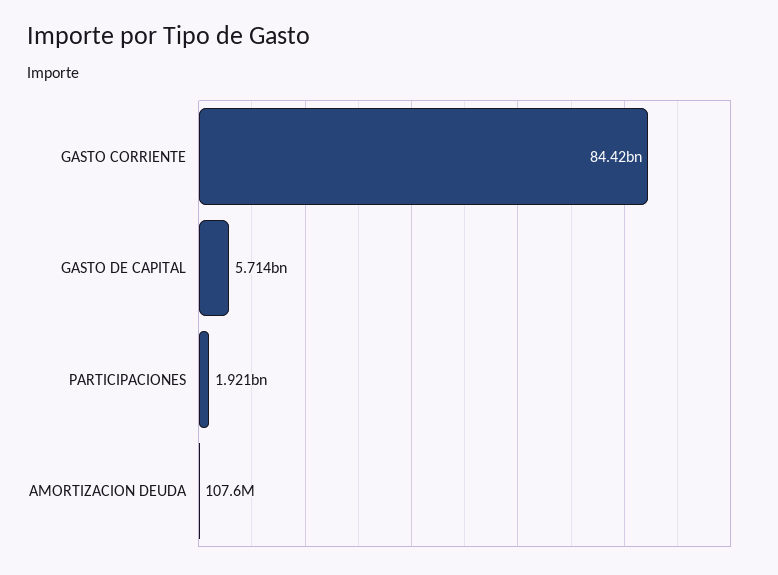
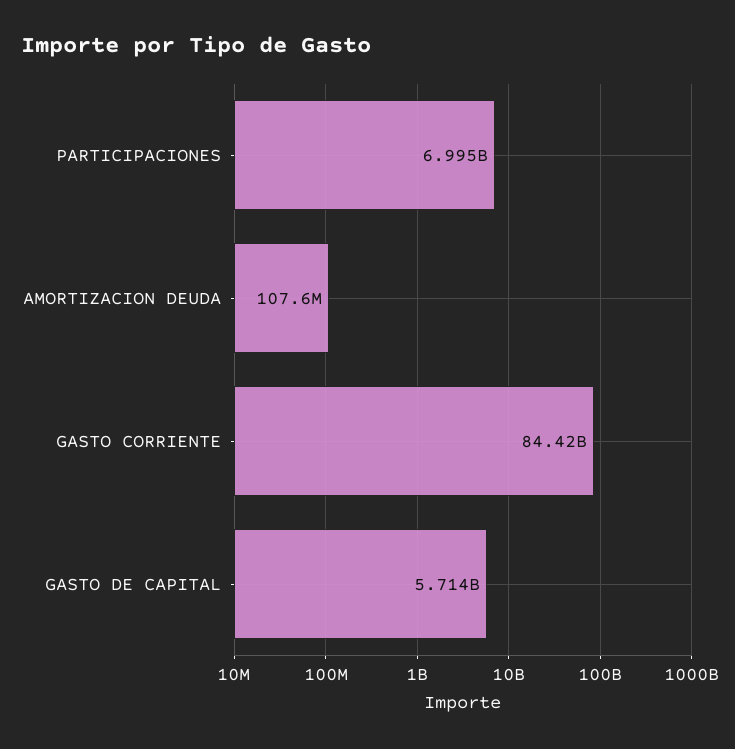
  {
    "GASTO CORRIENTE": 84420000000,
    "GASTO DE CAPITAL": 5714000000,
-   "PARTICIPACIONES": 1921000000,
+   "PARTICIPACIONES": 6995000000,
    "AMORTIZACION DEUDA": 107600000
  }

